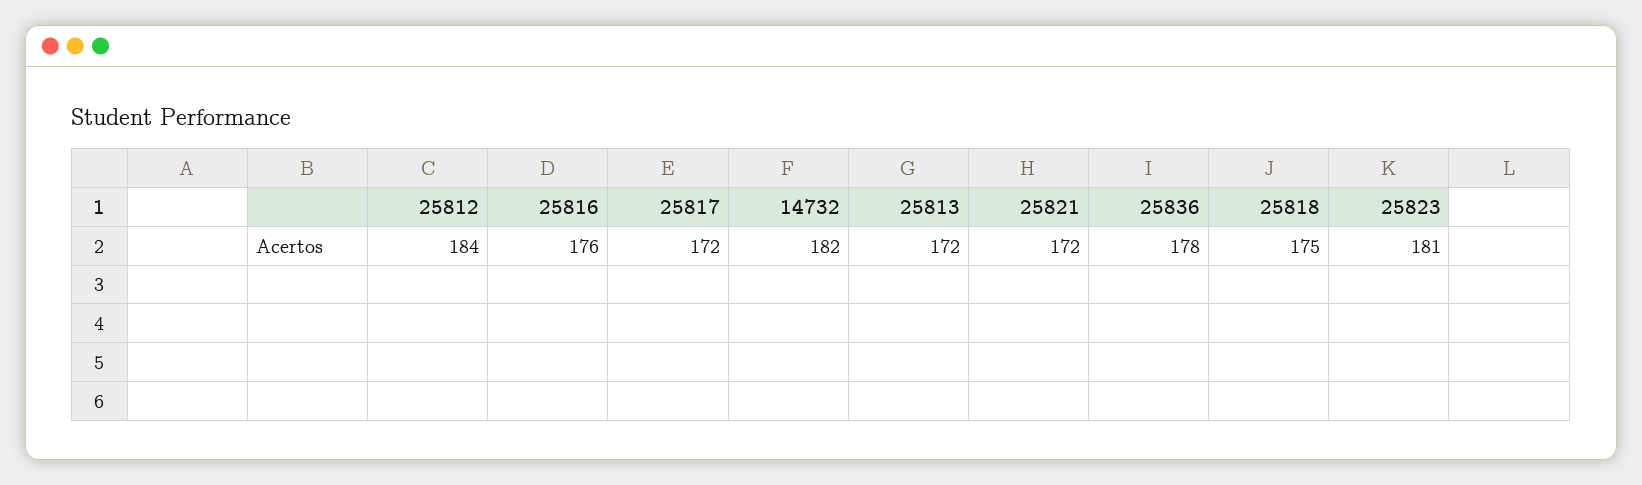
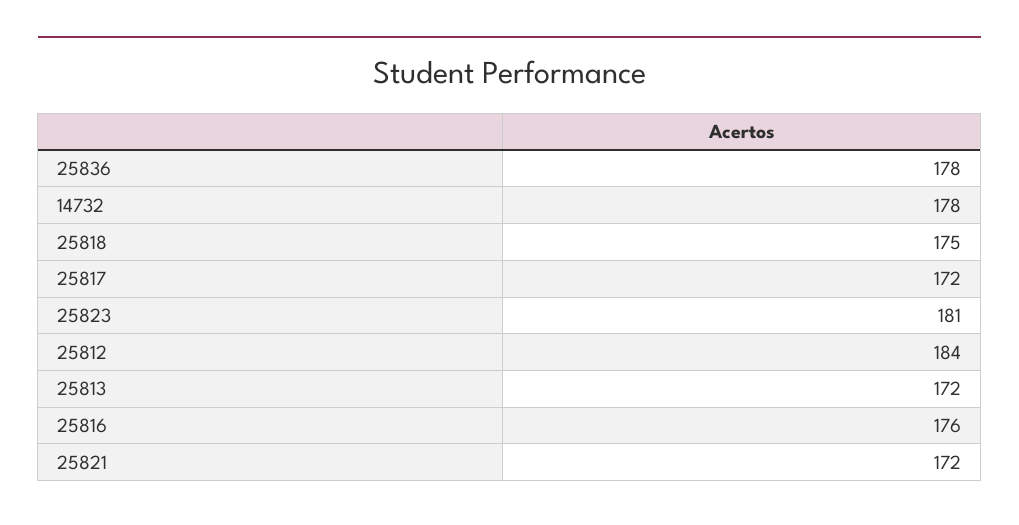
  {
    "25812": 184,
    "25816": 176,
    "25817": 172,
-   "14732": 182,
+   "14732": 178,
    "25813": 172,
    "25821": 172,
    "25836": 178,
    "25818": 175,
    "25823": 181
  }

